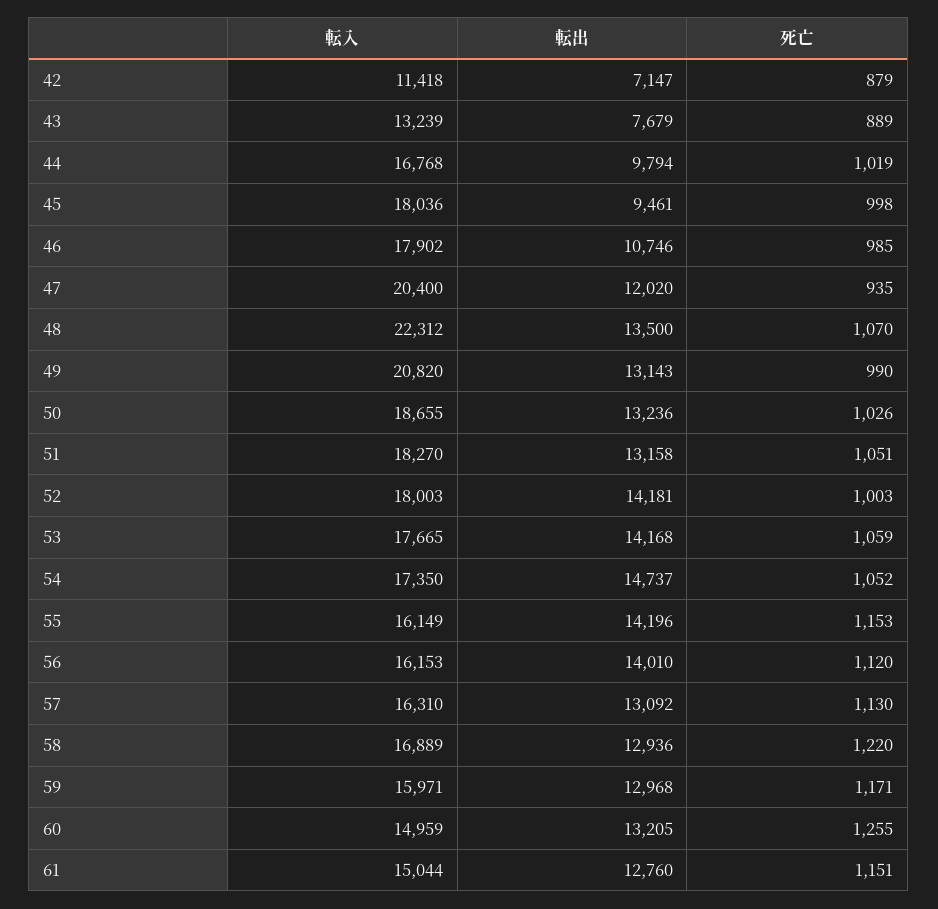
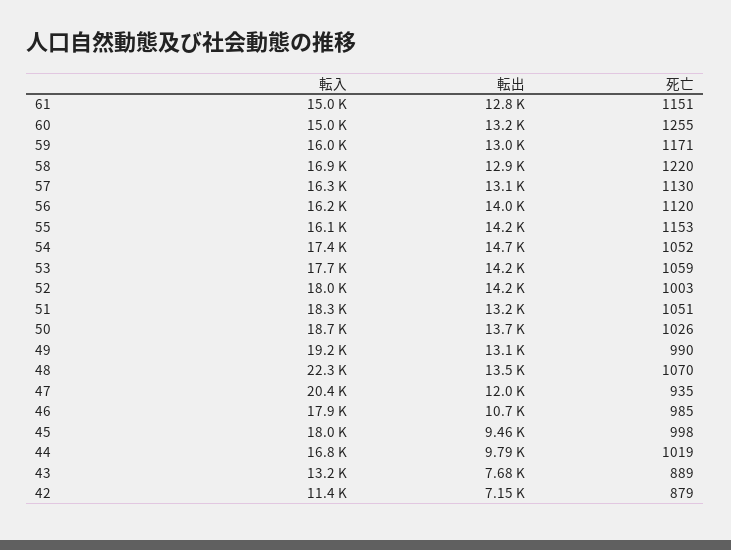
  {
    "転入": {
      "42": 11418,
      "43": 13239,
      "44": 16768,
      "45": 18036,
      "46": 17902,
      "47": 20400,
      "48": 22312,
-     "49": 20820,
+     "49": 19200,
      "50": 18655,
      "51": 18270,
      "52": 18003,
      "53": 17665,
      "54": 17350,
      "55": 16149,
      "56": 16153,
      "57": 16310,
      "58": 16889,
      "59": 15971,
      "60": 14959,
      "61": 15044
    },
    "転出": {
      "42": 7147,
      "43": 7679,
      "44": 9794,
      "45": 9461,
      "46": 10746,
      "47": 12020,
      "48": 13500,
      "49": 13143,
-     "50": 13236,
+     "50": 13700,
      "51": 13158,
      "52": 14181,
      "53": 14168,
      "54": 14737,
      "55": 14196,
      "56": 14010,
      "57": 13092,
      "58": 12936,
      "59": 12968,
      "60": 13205,
      "61": 12760
    },
    "死亡": {
      "42": 879,
      "43": 889,
      "44": 1019,
      "45": 998,
      "46": 985,
      "47": 935,
      "48": 1070,
      "49": 990,
      "50": 1026,
      "51": 1051,
      "52": 1003,
      "53": 1059,
      "54": 1052,
      "55": 1153,
      "56": 1120,
      "57": 1130,
      "58": 1220,
      "59": 1171,
      "60": 1255,
      "61": 1151
    }
  }

